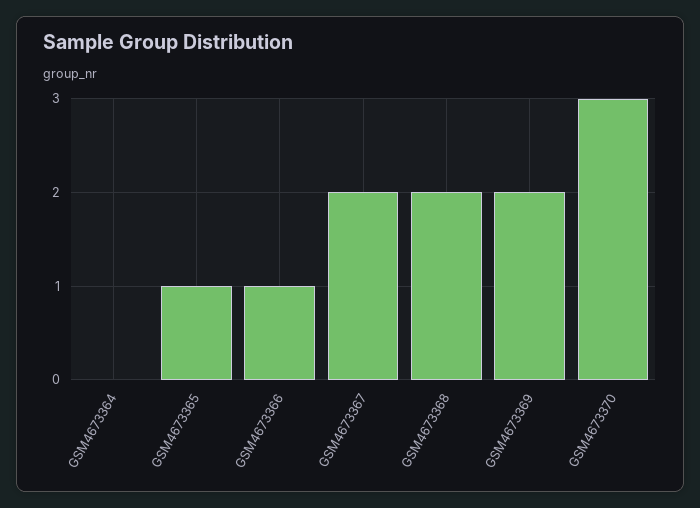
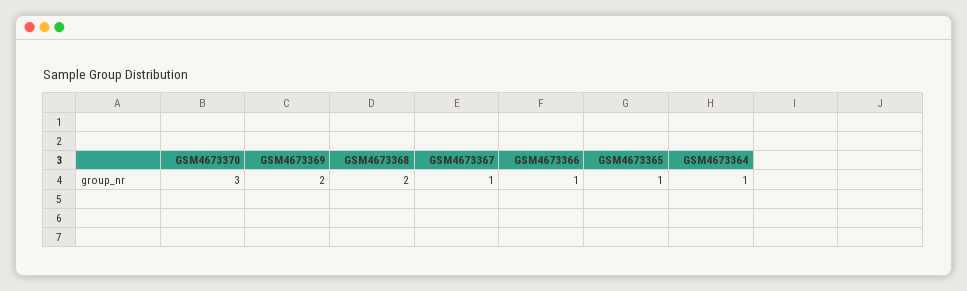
  {
-   "GSM4673364": 0,
+   "GSM4673364": 1,
    "GSM4673365": 1,
    "GSM4673366": 1,
-   "GSM4673367": 2,
+   "GSM4673367": 1,
    "GSM4673368": 2,
    "GSM4673369": 2,
    "GSM4673370": 3
  }

